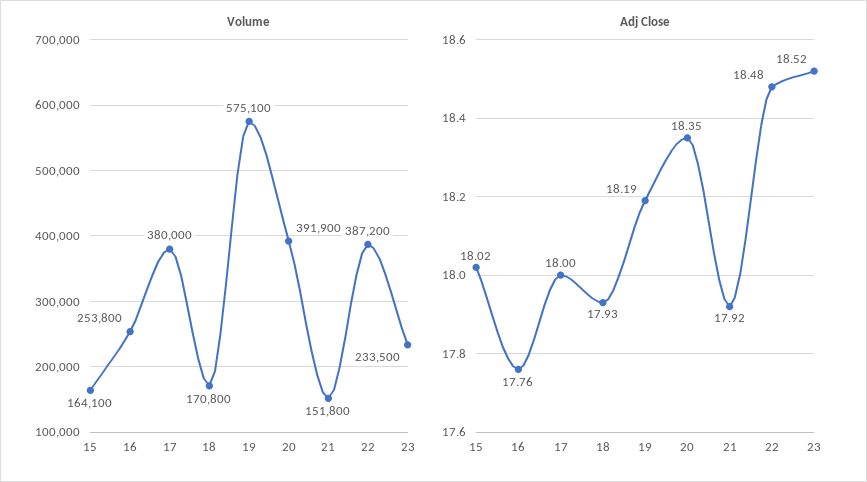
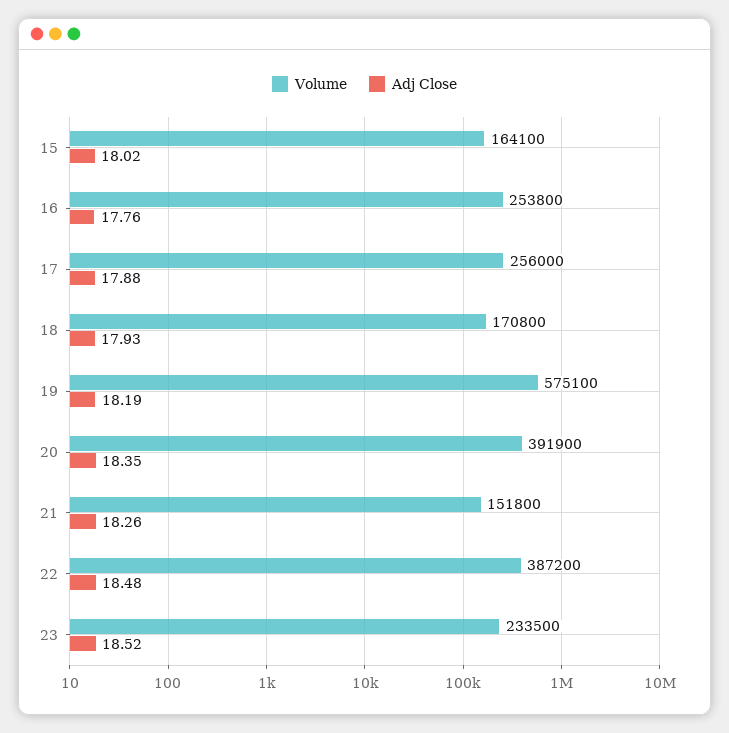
  {
    "Volume": {
      "15": 164100,
      "16": 253800,
-     "17": 380000,
+     "17": 256000,
      "18": 170800,
      "19": 575100,
      "20": 391900,
      "21": 151800,
      "22": 387200,
      "23": 233500
    },
    "Adj Close": {
      "15": 18.02,
      "16": 17.76,
-     "17": 18,
+     "17": 17.88,
      "18": 17.93,
      "19": 18.19,
      "20": 18.35,
-     "21": 17.92,
+     "21": 18.26,
      "22": 18.48,
      "23": 18.52
    }
  }

